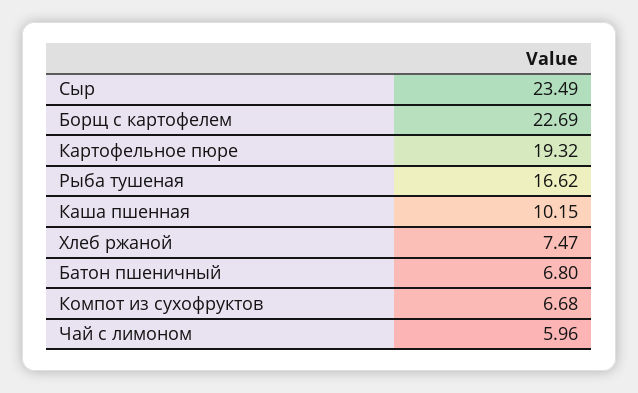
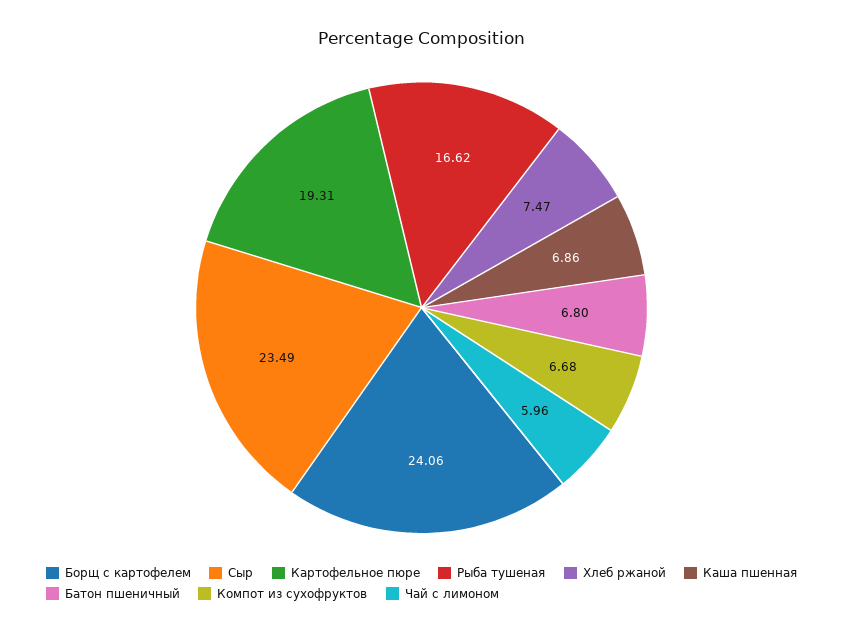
  {
    "Сыр": 23.49,
-   "Борщ с картофелем": 22.69,
+   "Борщ с картофелем": 24.06,
-   "Картофельное пюре": 19.32,
+   "Картофельное пюре": 19.31,
    "Рыба тушеная": 16.62,
-   "Каша пшенная": 10.15,
+   "Каша пшенная": 6.86,
    "Хлеб ржаной": 7.47,
    "Батон пшеничный": 6.8,
    "Компот из сухофруктов": 6.68,
    "Чай с лимоном": 5.96
  }

